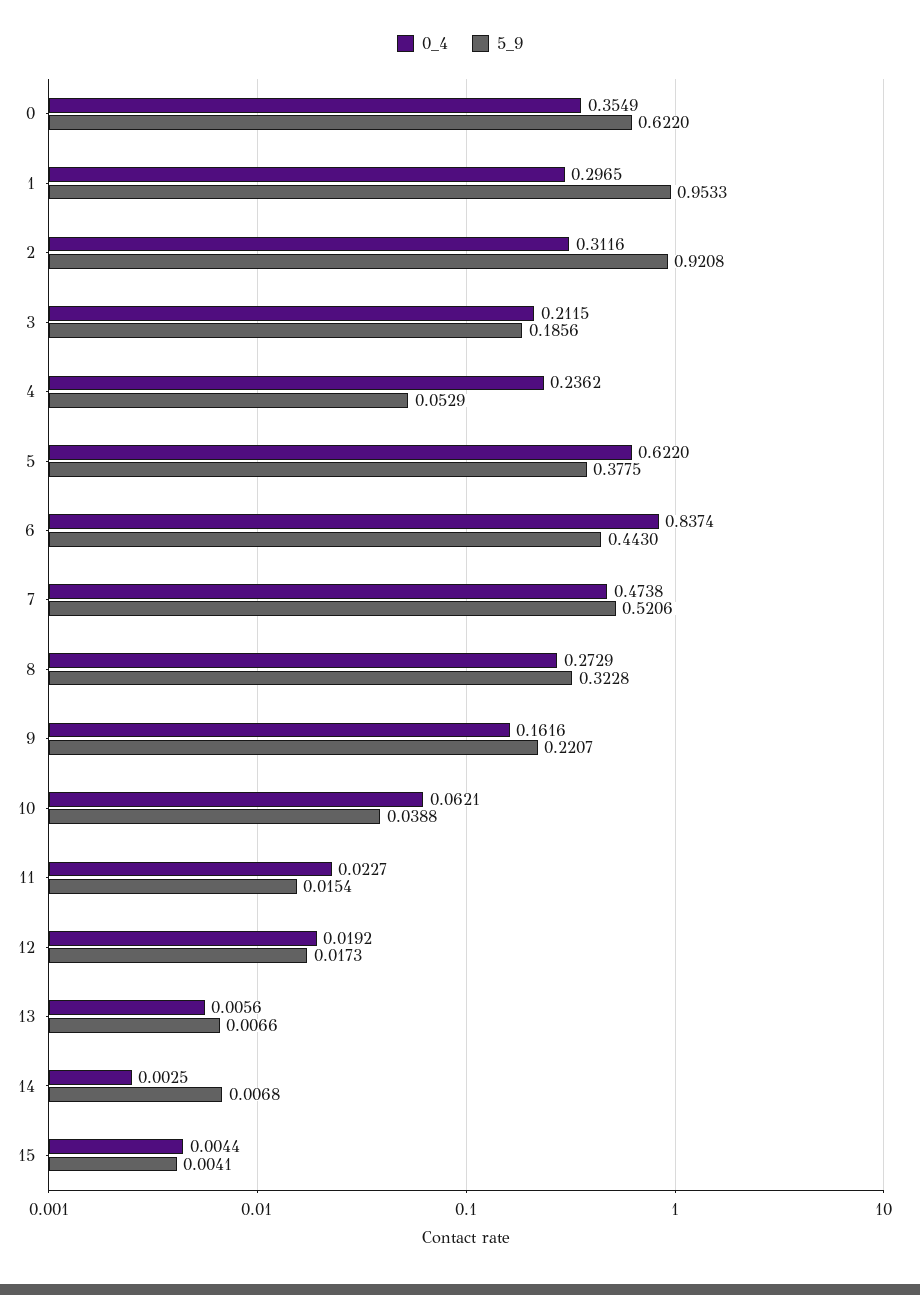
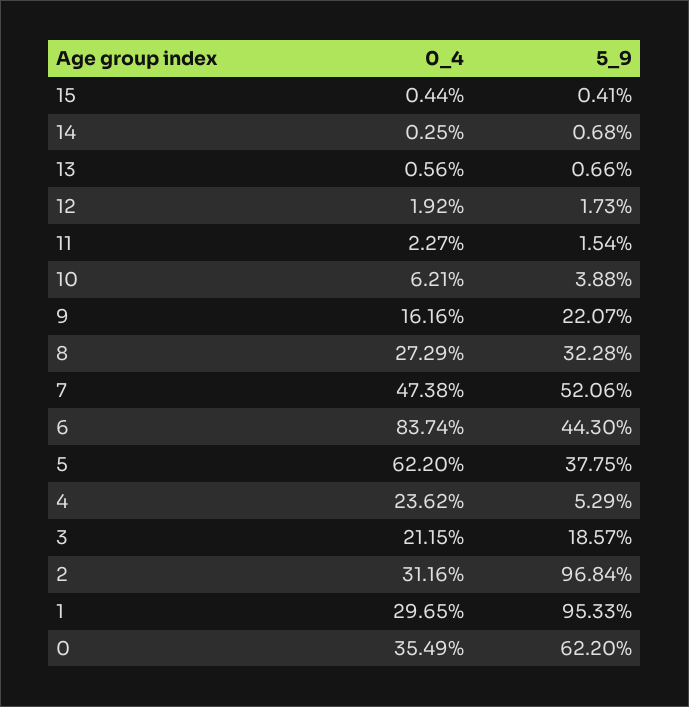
  {
    "0_4": {
      "0": 0.3549,
      "1": 0.2965,
      "2": 0.3116,
      "3": 0.2115,
      "4": 0.2362,
      "5": 0.622,
      "6": 0.8374,
      "7": 0.4738,
      "8": 0.2729,
      "9": 0.1616,
      "10": 0.0621,
      "11": 0.0227,
      "12": 0.0192,
      "13": 0.0056,
      "14": 0.0025,
      "15": 0.0044
    },
    "5_9": {
      "0": 0.622,
      "1": 0.9533,
-     "2": 0.9208,
+     "2": 0.9684,
-     "3": 0.1856,
+     "3": 0.1857,
      "4": 0.0529,
      "5": 0.3775,
      "6": 0.443,
      "7": 0.5206,
      "8": 0.3228,
      "9": 0.2207,
      "10": 0.0388,
      "11": 0.0154,
      "12": 0.0173,
      "13": 0.0066,
      "14": 0.0068,
      "15": 0.0041
    }
  }

